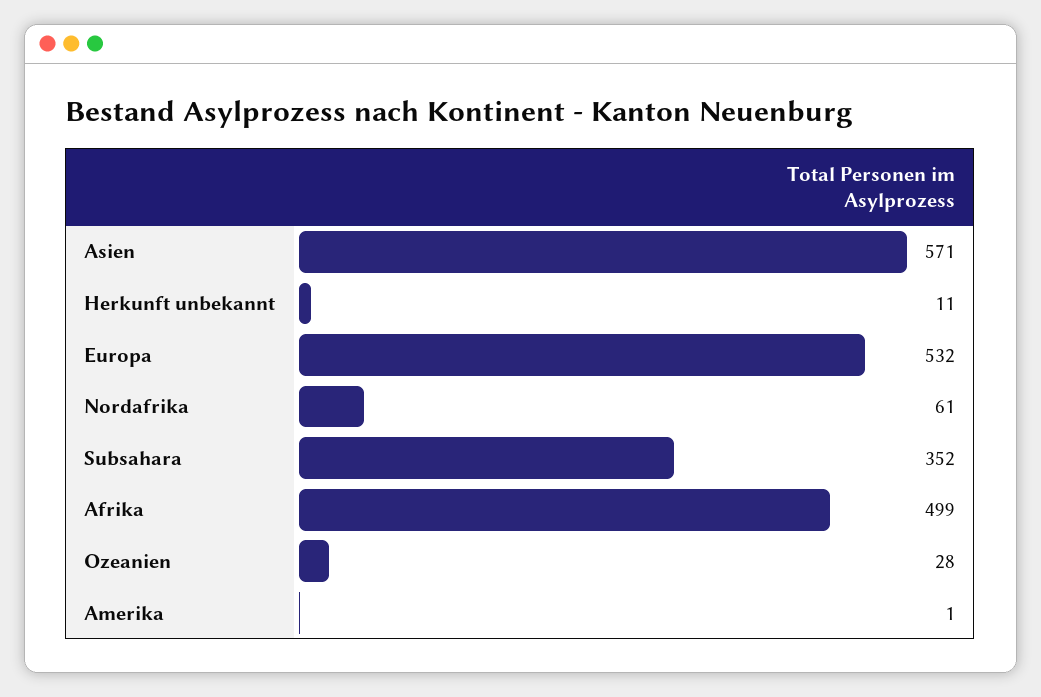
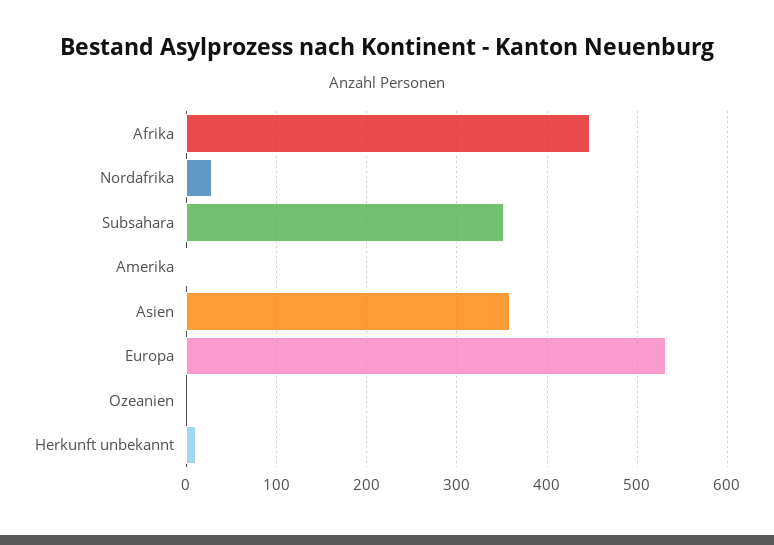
  {
-   "Asien": 571,
+   "Asien": 360,
    "Herkunft unbekannt": 11,
    "Europa": 532,
-   "Nordafrika": 61,
+   "Nordafrika": 30,
    "Subsahara": 352,
-   "Afrika": 499,
+   "Afrika": 450,
-   "Ozeanien": 28,
+   "Ozeanien": 0,
    "Amerika": 1
  }

